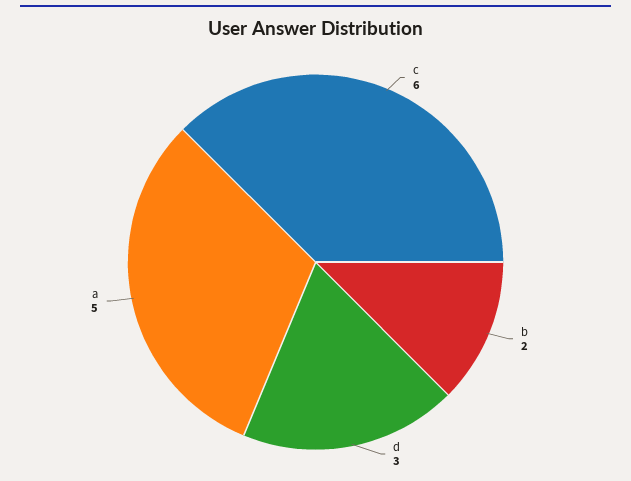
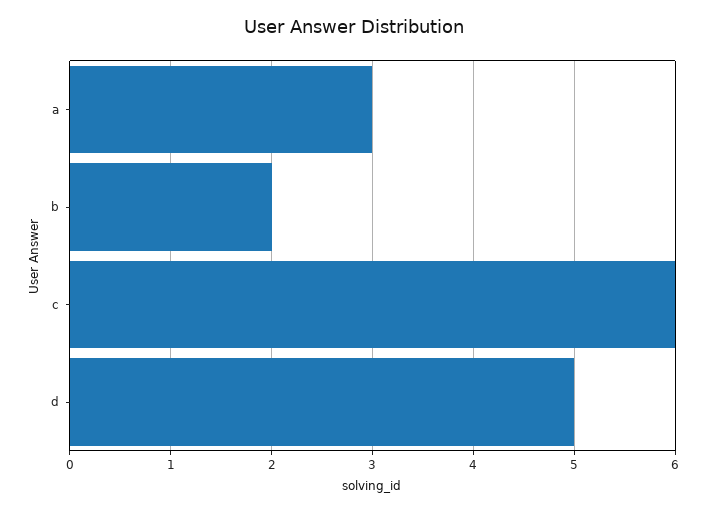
  {
    "c": 6,
    "b": 2,
-   "d": 3,
+   "d": 5,
-   "a": 5
+   "a": 3
  }

